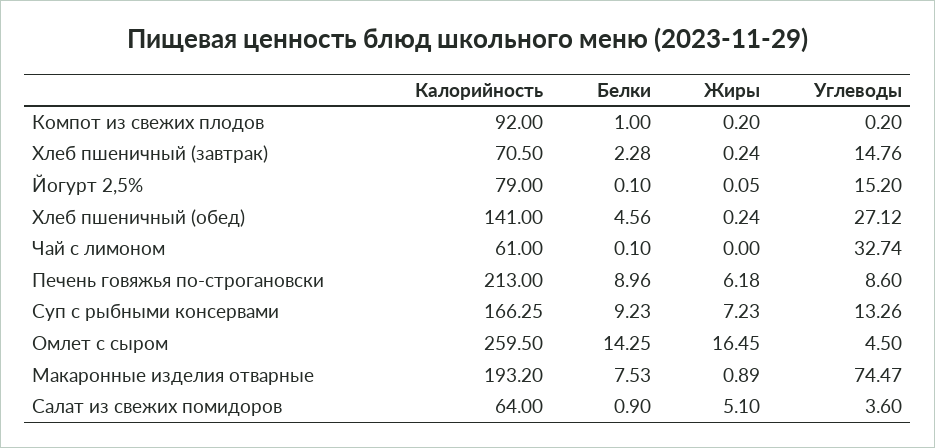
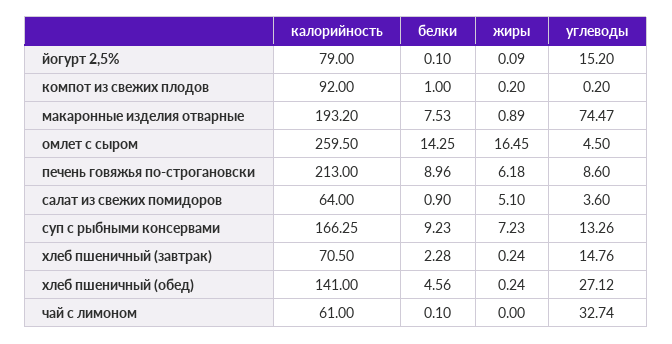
  {
    "Калорийность": {
      "Компот из свежих плодов": 92,
      "Хлеб пшеничный (завтрак)": 70.5,
      "Йогурт 2,5%": 79,
      "Хлеб пшеничный (обед)": 141,
      "Чай с лимоном": 61,
      "Печень говяжья по-строгановски": 213,
      "Суп с рыбными консервами": 166.25,
      "Омлет с сыром": 259.5,
      "Макаронные изделия отварные": 193.2,
      "Салат из свежих помидоров": 64
    },
    "Белки": {
      "Компот из свежих плодов": 1,
      "Хлеб пшеничный (завтрак)": 2.28,
      "Йогурт 2,5%": 0.1,
      "Хлеб пшеничный (обед)": 4.56,
      "Чай с лимоном": 0.1,
      "Печень говяжья по-строгановски": 8.96,
      "Суп с рыбными консервами": 9.23,
      "Омлет с сыром": 14.25,
      "Макаронные изделия отварные": 7.53,
      "Салат из свежих помидоров": 0.9
    },
    "Жиры": {
      "Компот из свежих плодов": 0.2,
      "Хлеб пшеничный (завтрак)": 0.24,
-     "Йогурт 2,5%": 0.05,
+     "Йогурт 2,5%": 0.09,
      "Хлеб пшеничный (обед)": 0.24,
      "Чай с лимоном": 0,
      "Печень говяжья по-строгановски": 6.18,
      "Суп с рыбными консервами": 7.23,
      "Омлет с сыром": 16.45,
      "Макаронные изделия отварные": 0.89,
      "Салат из свежих помидоров": 5.1
    },
    "Углеводы": {
      "Компот из свежих плодов": 0.2,
      "Хлеб пшеничный (завтрак)": 14.76,
      "Йогурт 2,5%": 15.2,
      "Хлеб пшеничный (обед)": 27.12,
      "Чай с лимоном": 32.74,
      "Печень говяжья по-строгановски": 8.6,
      "Суп с рыбными консервами": 13.26,
      "Омлет с сыром": 4.5,
      "Макаронные изделия отварные": 74.47,
      "Салат из свежих помидоров": 3.6
    }
  }

